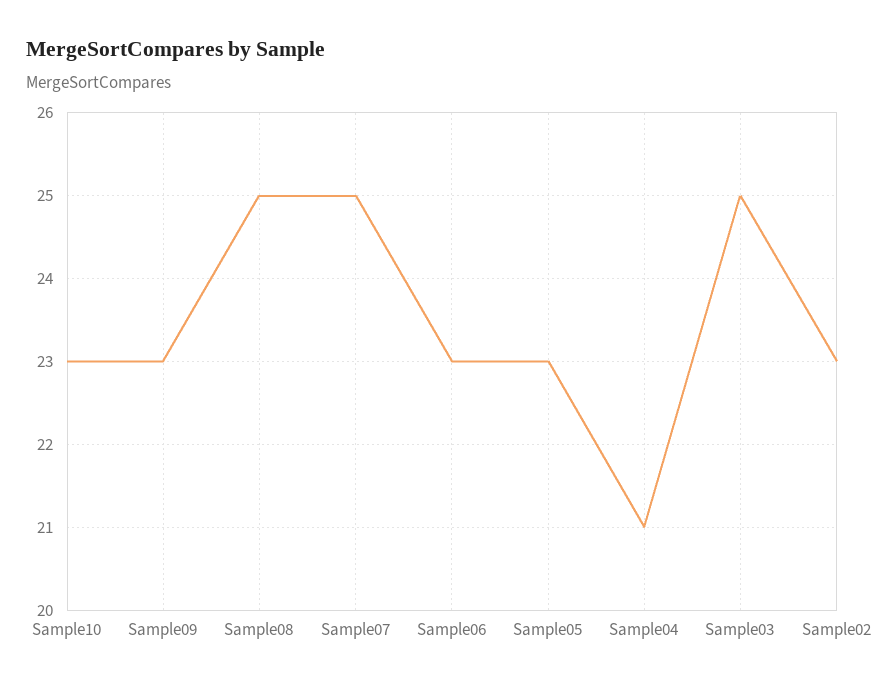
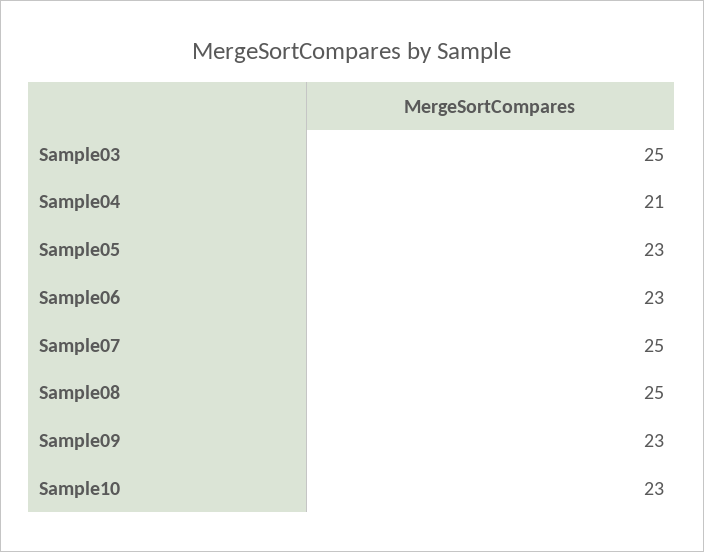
  {
    "Sample10": 23,
    "Sample09": 23,
    "Sample08": 25,
    "Sample07": 25,
    "Sample06": 23,
    "Sample05": 23,
    "Sample04": 21,
-   "Sample03": 25,
+   "Sample03": 25
-   "Sample02": 23
  }

